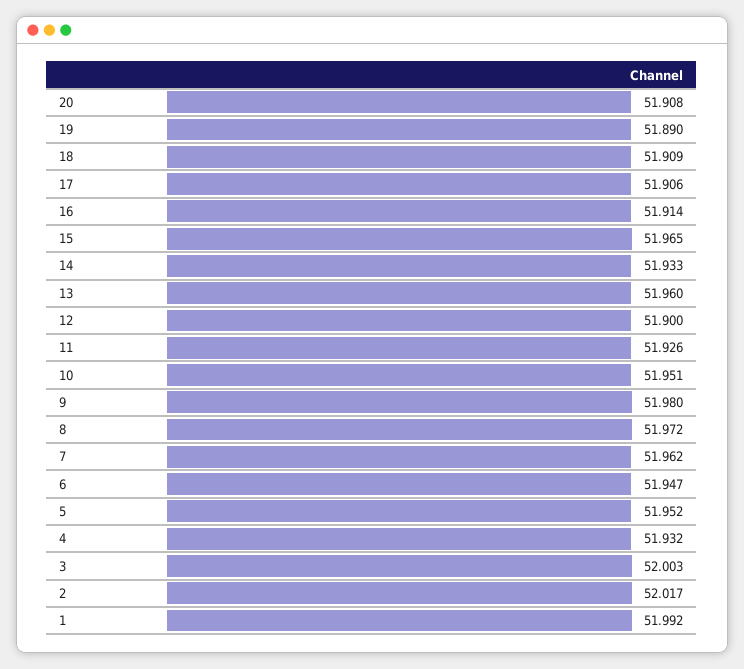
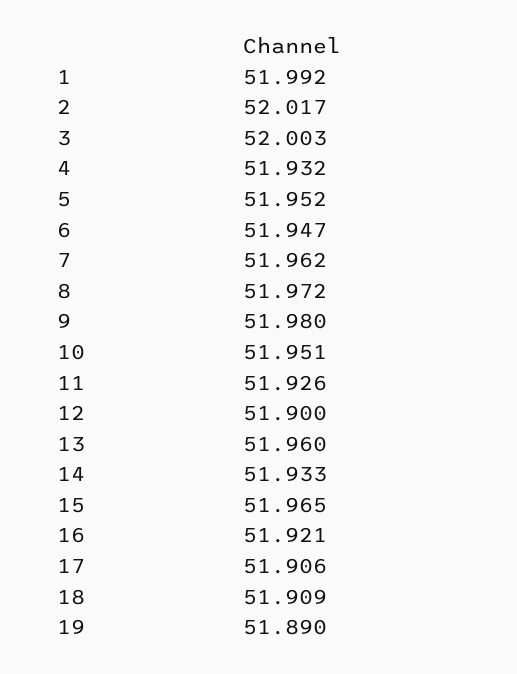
  {
-   "20": 51.908,
    "19": 51.89,
    "18": 51.909,
    "17": 51.906,
-   "16": 51.914,
+   "16": 51.921,
    "15": 51.965,
    "14": 51.933,
    "13": 51.96,
    "12": 51.9,
    "11": 51.926,
    "10": 51.951,
    "9": 51.98,
    "8": 51.972,
    "7": 51.962,
    "6": 51.947,
    "5": 51.952,
    "4": 51.932,
    "3": 52.003,
    "2": 52.017,
    "1": 51.992
  }

